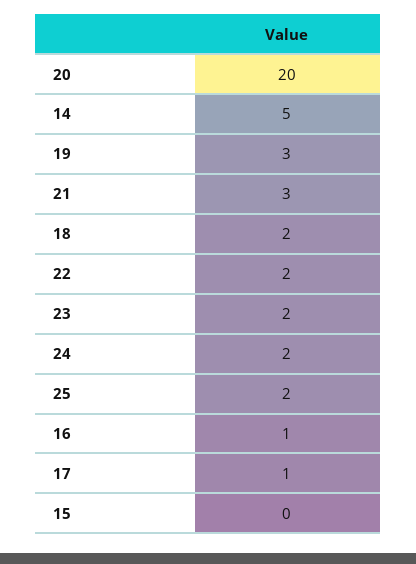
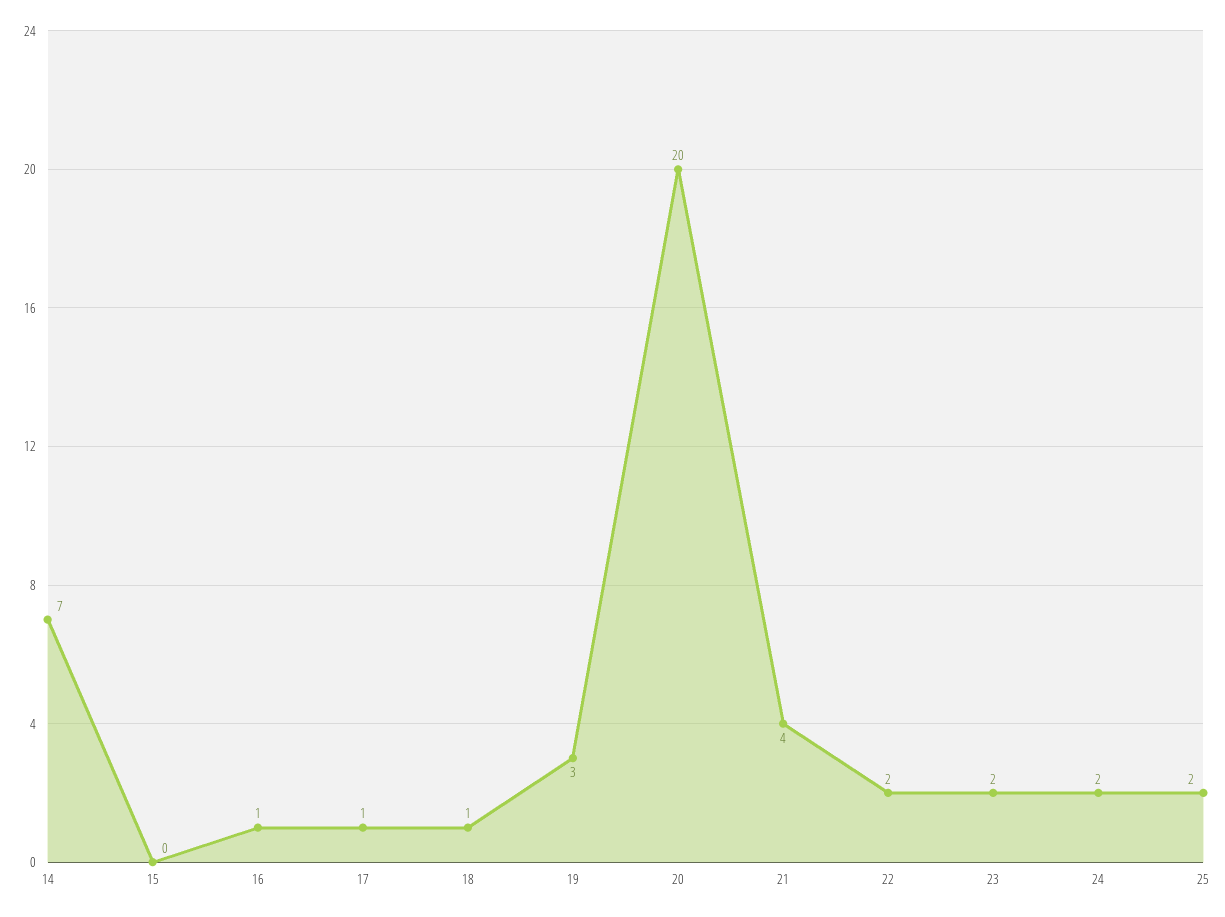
  {
    "20": 20,
-   "14": 5,
+   "14": 7,
    "19": 3,
-   "21": 3,
+   "21": 4,
-   "18": 2,
+   "18": 1,
    "22": 2,
    "23": 2,
    "24": 2,
    "25": 2,
    "16": 1,
    "17": 1,
    "15": 0
  }

